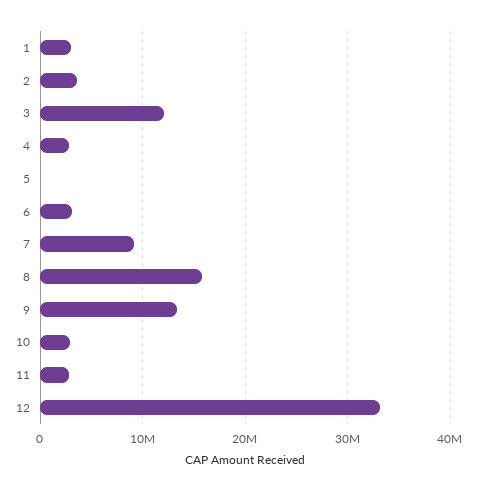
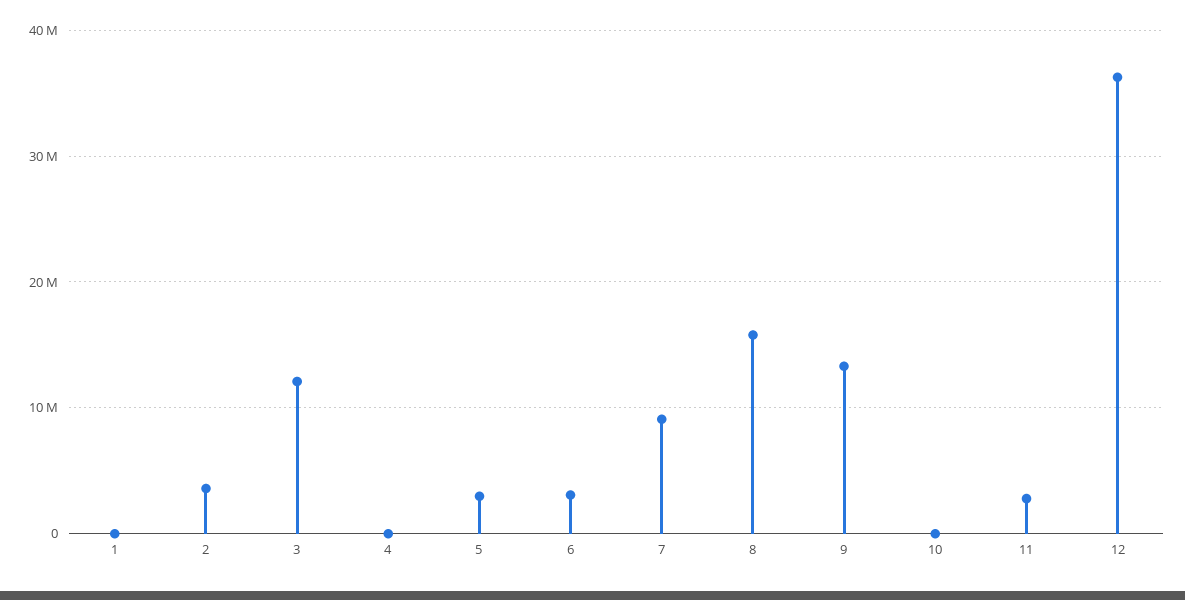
  {
-   "1": 3000000,
+   "1": 0,
    "2": 4000000,
    "3": 12000000,
-   "4": 3000000,
+   "4": 0,
-   "5": 0,
+   "5": 3000000,
    "6": 3000000,
    "7": 9000000,
    "8": 16000000,
    "9": 13000000,
-   "10": 3000000,
+   "10": 0,
    "11": 3000000,
-   "12": 33000000
+   "12": 36000000
  }

